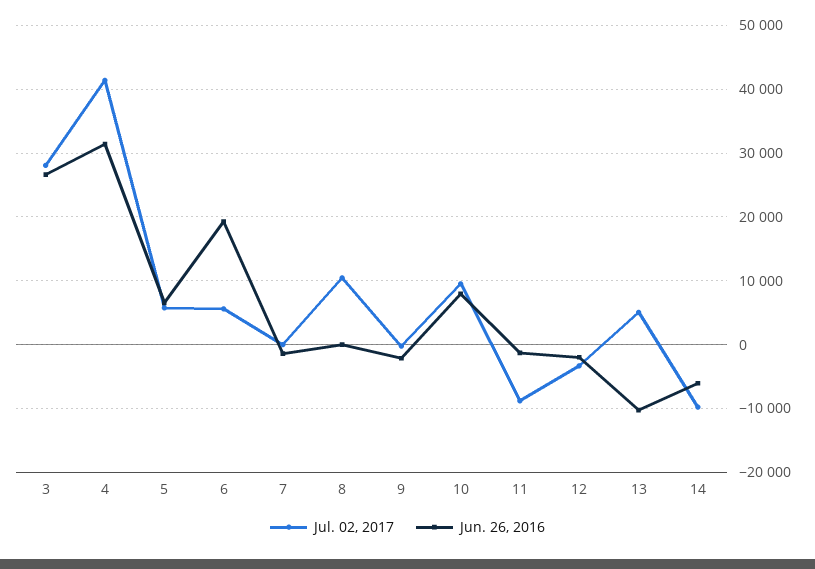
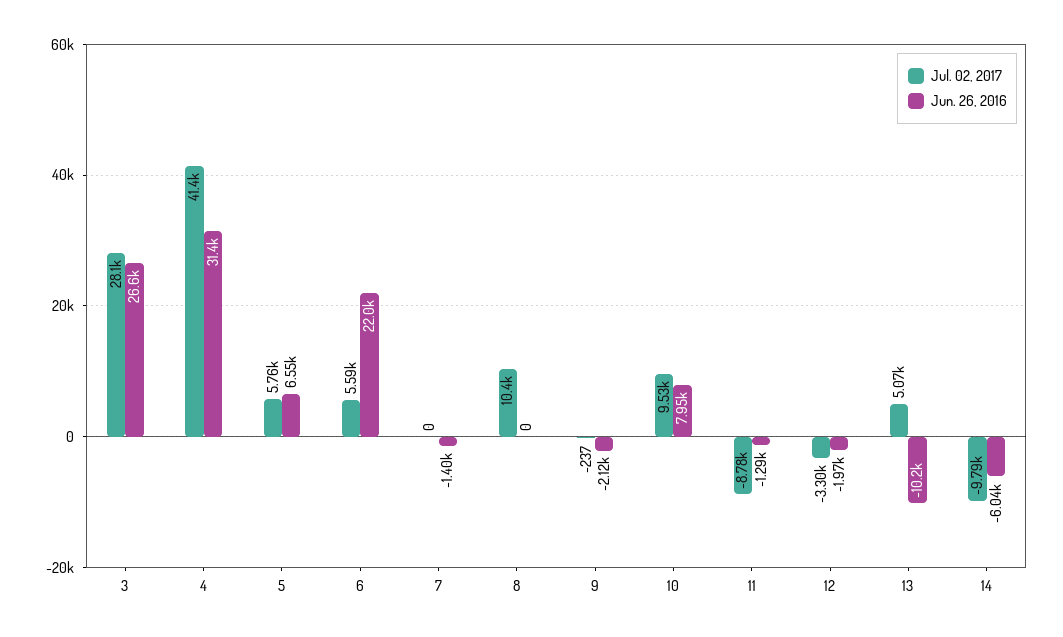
  {
    "Jul. 02, 2017": {
      "3": 28100,
      "4": 41400,
      "5": 5760,
      "6": 5590,
      "7": 0,
      "8": 10400,
      "9": -237,
      "10": 9530,
      "11": -8780,
      "12": -3300,
      "13": 5070,
      "14": -9790
    },
    "Jun. 26, 2016": {
      "3": 26600,
      "4": 31400,
      "5": 6550,
-     "6": 19000,
+     "6": 22000,
      "7": -1400,
      "8": 0,
      "9": -2120,
      "10": 7950,
      "11": -1290,
      "12": -1970,
      "13": -10200,
      "14": -6040
    }
  }

